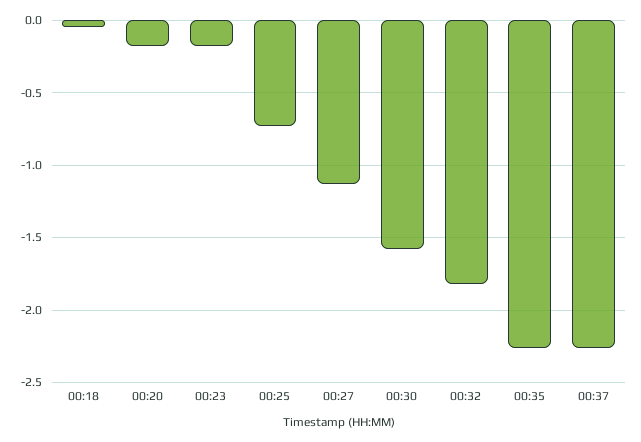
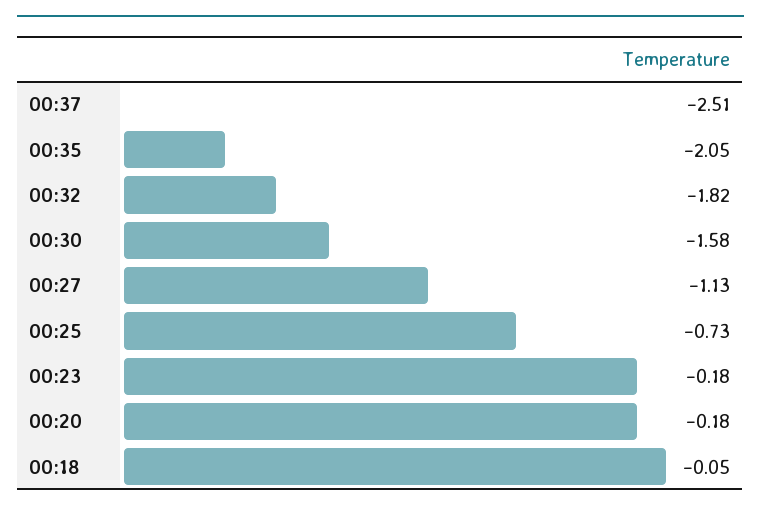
  {
    "00:18": -0.05,
    "00:20": -0.18,
    "00:23": -0.18,
    "00:25": -0.73,
    "00:27": -1.13,
    "00:30": -1.58,
    "00:32": -1.82,
-   "00:35": -2.25,
+   "00:35": -2.05,
-   "00:37": -2.25
+   "00:37": -2.51
  }

